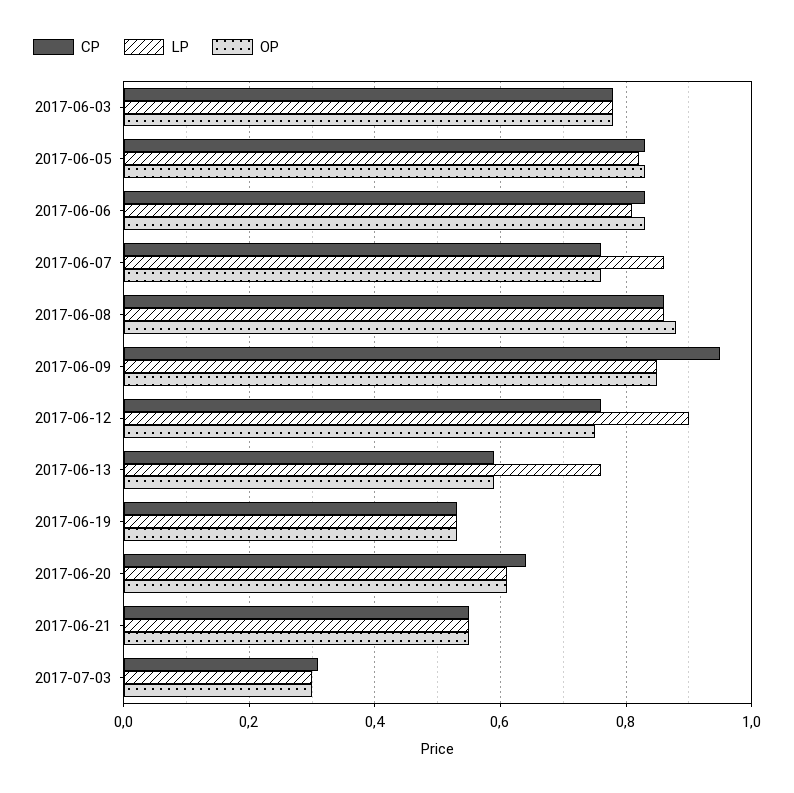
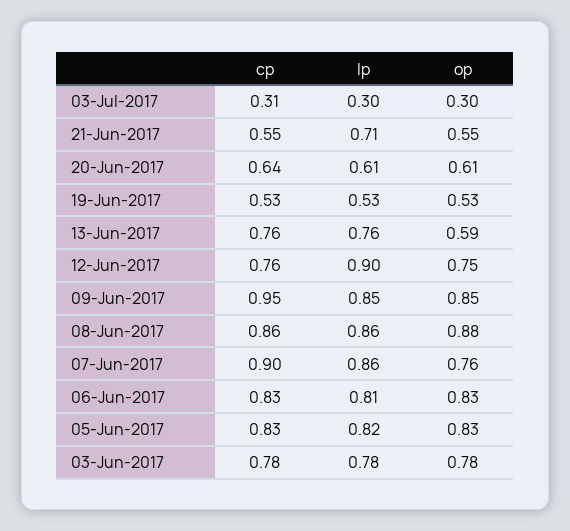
  {
    "CP": {
      "2017-06-03": 0.78,
      "2017-06-05": 0.83,
      "2017-06-06": 0.83,
-     "2017-06-07": 0.75,
+     "2017-06-07": 0.9,
      "2017-06-08": 0.86,
      "2017-06-09": 0.95,
      "2017-06-12": 0.76,
-     "2017-06-13": 0.6,
+     "2017-06-13": 0.76,
      "2017-06-19": 0.53,
      "2017-06-20": 0.64,
      "2017-06-21": 0.55,
      "2017-07-03": 0.31
    },
    "LP": {
      "2017-06-03": 0.78,
      "2017-06-05": 0.82,
      "2017-06-06": 0.81,
      "2017-06-07": 0.86,
      "2017-06-08": 0.86,
      "2017-06-09": 0.85,
      "2017-06-12": 0.9,
      "2017-06-13": 0.76,
      "2017-06-19": 0.53,
      "2017-06-20": 0.61,
-     "2017-06-21": 0.55,
+     "2017-06-21": 0.71,
      "2017-07-03": 0.3
    },
    "OP": {
      "2017-06-03": 0.78,
      "2017-06-05": 0.83,
      "2017-06-06": 0.83,
      "2017-06-07": 0.76,
      "2017-06-08": 0.88,
      "2017-06-09": 0.85,
      "2017-06-12": 0.75,
      "2017-06-13": 0.59,
      "2017-06-19": 0.53,
      "2017-06-20": 0.61,
      "2017-06-21": 0.55,
      "2017-07-03": 0.3
    }
  }

